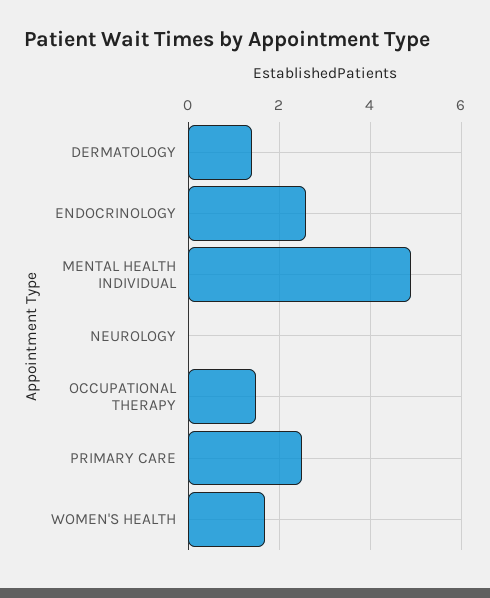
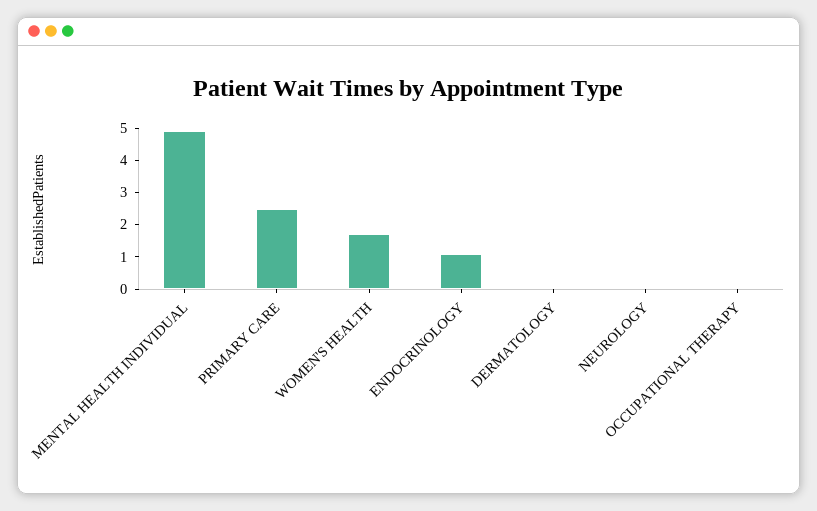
  {
-   "DERMATOLOGY": 1.5,
+   "DERMATOLOGY": 0,
-   "ENDOCRINOLOGY": 2.5,
+   "ENDOCRINOLOGY": 1,
    "MENTAL HEALTH INDIVIDUAL": 5,
    "NEUROLOGY": 0,
-   "OCCUPATIONAL THERAPY": 1.5,
+   "OCCUPATIONAL THERAPY": 0,
    "PRIMARY CARE": 2.5,
    "WOMEN'S HEALTH": 1.5
  }

